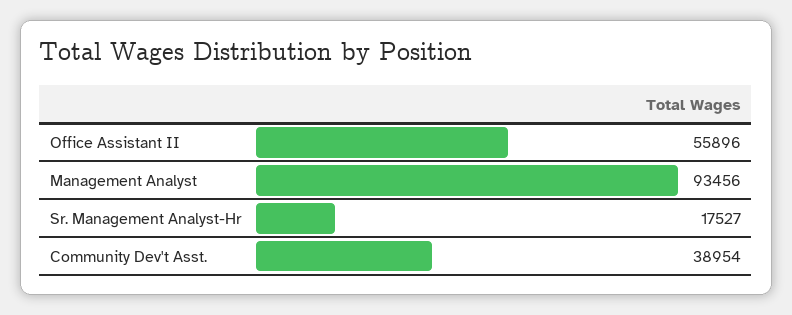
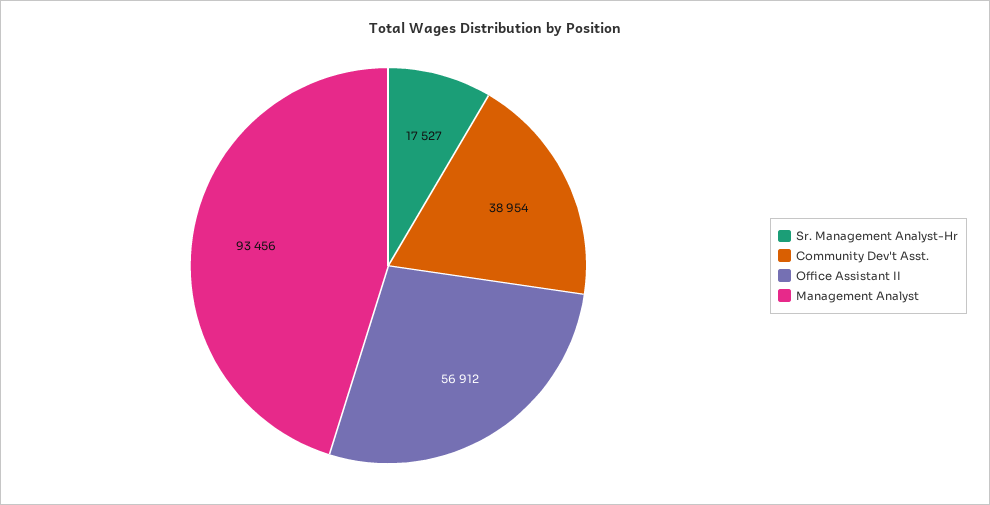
  {
-   "Office Assistant II": 55896,
+   "Office Assistant II": 56912,
    "Management Analyst": 93456,
    "Sr. Management Analyst-Hr": 17527,
    "Community Dev't Asst.": 38954
  }

